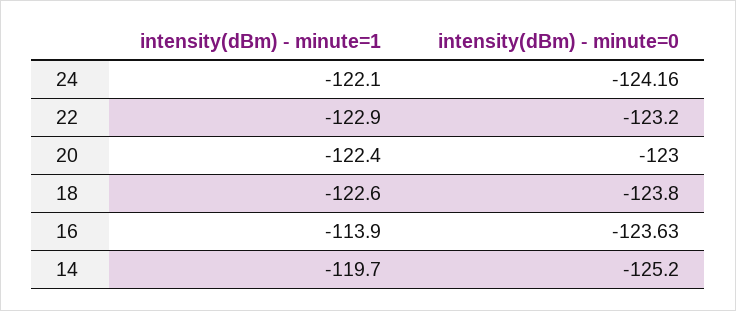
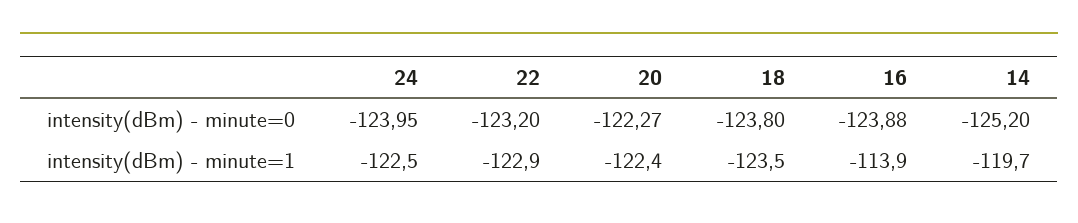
  {
    "intensity(dBm) - minute=1": {
-     "24": -122.1,
+     "24": -122.5,
      "22": -122.9,
      "20": -122.4,
-     "18": -122.6,
+     "18": -123.5,
      "16": -113.9,
      "14": -119.7
    },
    "intensity(dBm) - minute=0": {
-     "24": -124.16,
+     "24": -123.95,
      "22": -123.2,
-     "20": -123,
+     "20": -122.27,
      "18": -123.8,
-     "16": -123.63,
+     "16": -123.88,
      "14": -125.2
    }
  }

